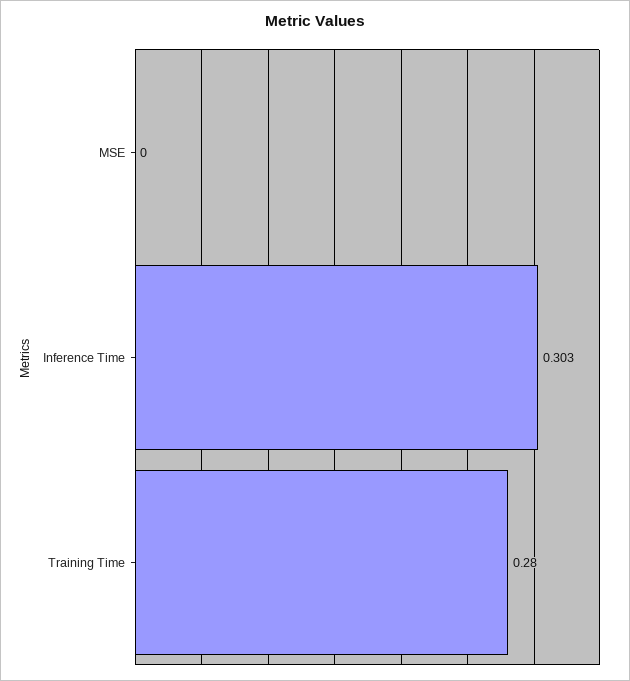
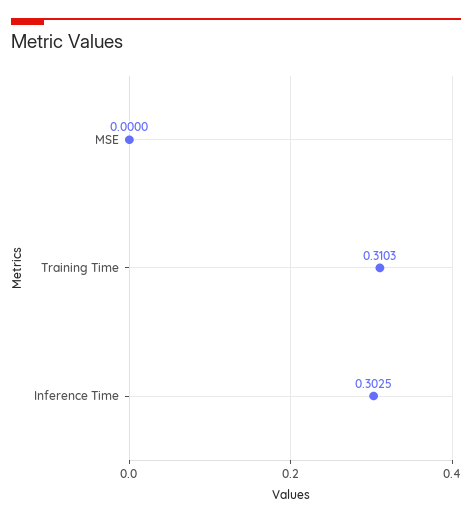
  {
    "MSE": 0,
    "Inference Time": 0.3025,
-   "Training Time": 0.28
+   "Training Time": 0.3103
  }

